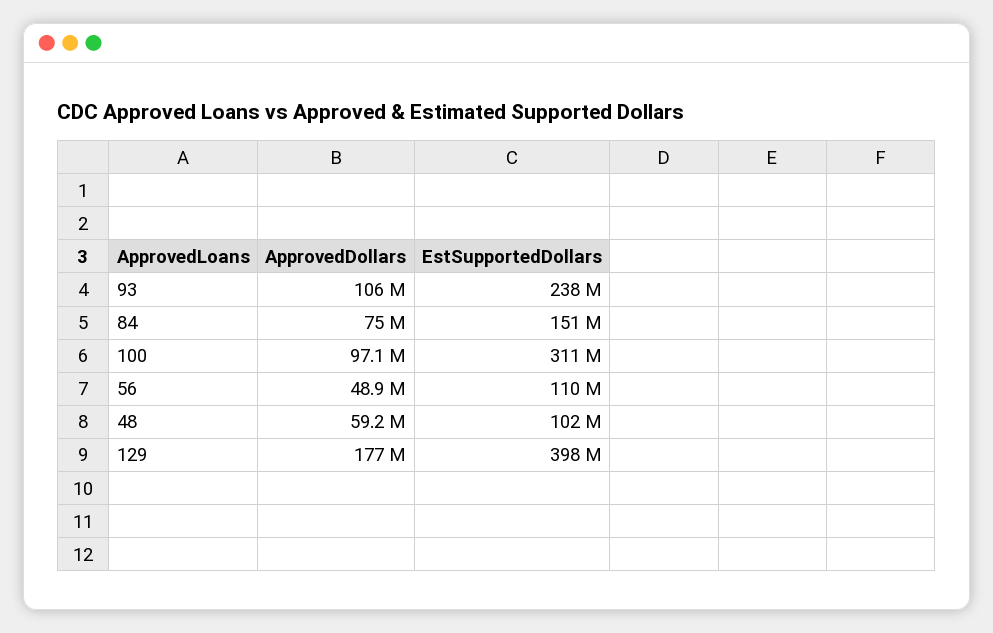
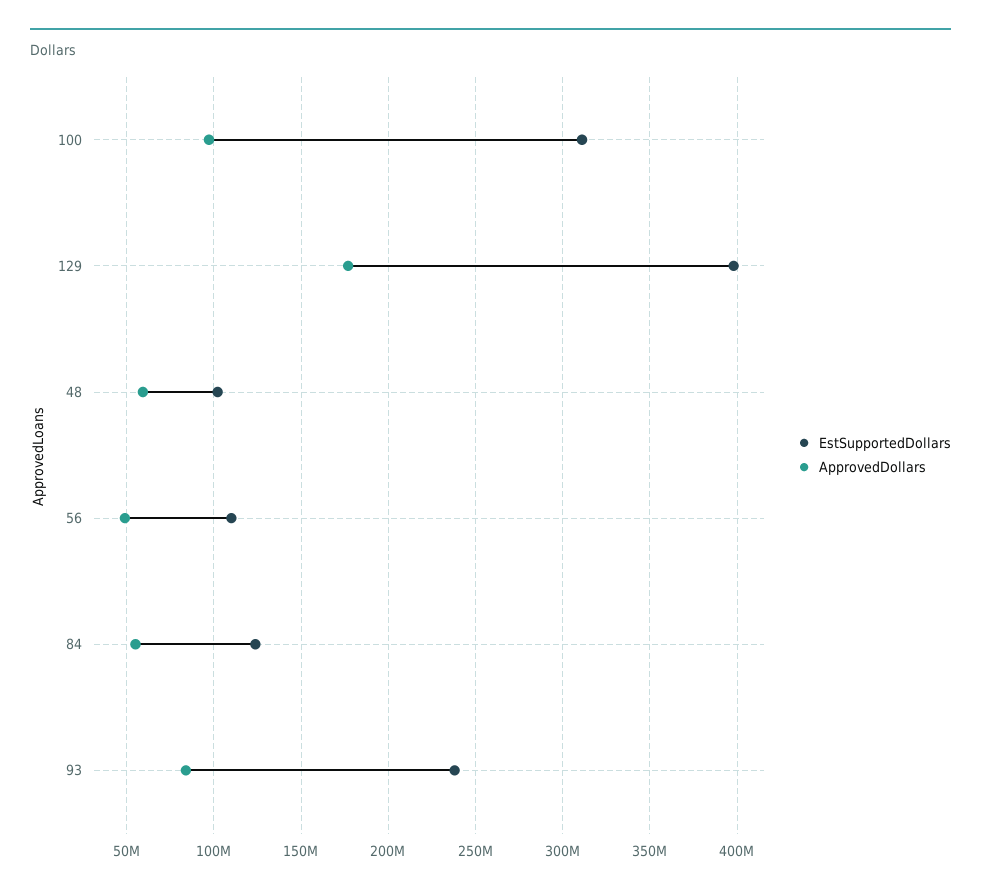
  {
    "ApprovedDollars": {
-     "93": 106000000,
+     "93": 85000000,
-     "84": 75000000,
+     "84": 55000000,
      "100": 97100000,
      "56": 48900000,
      "48": 59200000,
      "129": 177000000
    },
    "EstSupportedDollars": {
      "93": 238000000,
-     "84": 151000000,
+     "84": 125000000,
      "100": 311000000,
      "56": 110000000,
      "48": 102000000,
      "129": 398000000
    }
  }

